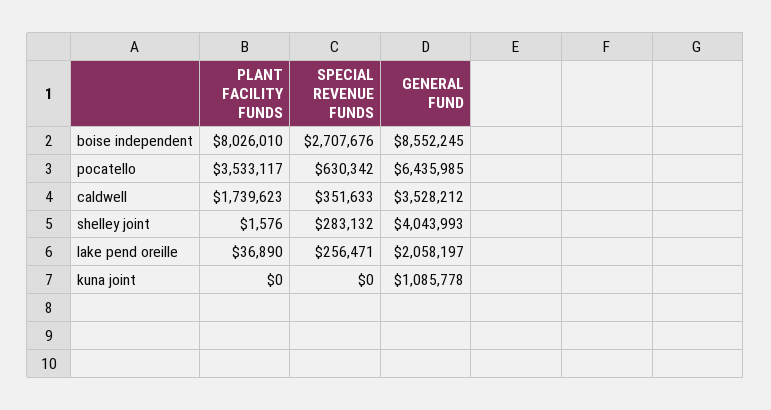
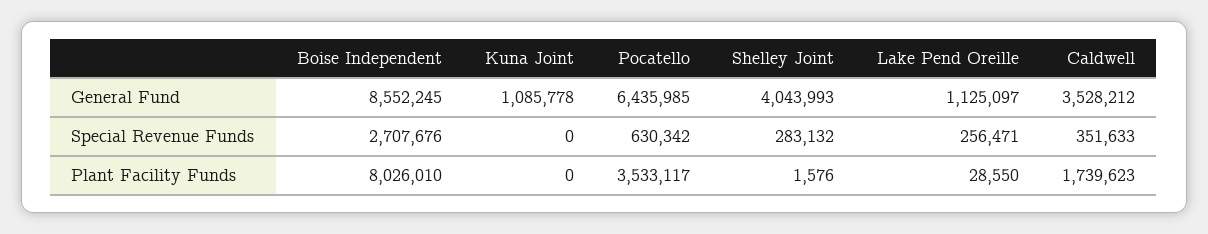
  {
    "PLANT FACILITY FUNDS": {
      "boise independent": 8026010,
      "pocatello": 3533117,
      "caldwell": 1739623,
      "shelley joint": 1576,
-     "lake pend oreille": 36890,
+     "lake pend oreille": 28550,
      "kuna joint": 0
    },
    "SPECIAL REVENUE FUNDS": {
      "boise independent": 2707676,
      "pocatello": 630342,
      "caldwell": 351633,
      "shelley joint": 283132,
      "lake pend oreille": 256471,
      "kuna joint": 0
    },
    "GENERAL FUND": {
      "boise independent": 8552245,
      "pocatello": 6435985,
      "caldwell": 3528212,
      "shelley joint": 4043993,
-     "lake pend oreille": 2058197,
+     "lake pend oreille": 1125097,
      "kuna joint": 1085778
    }
  }

